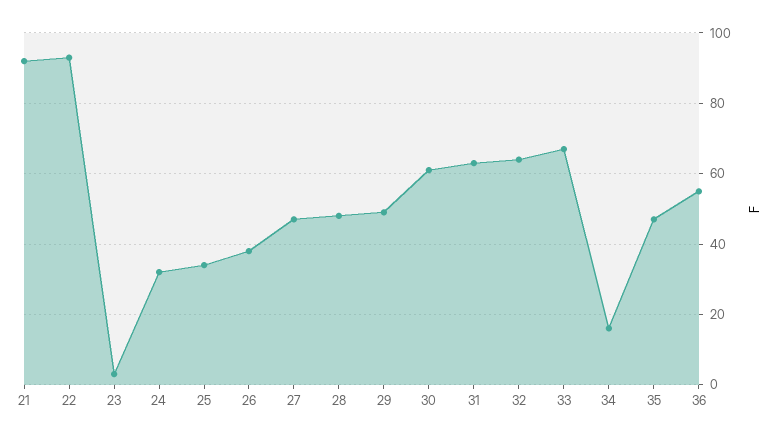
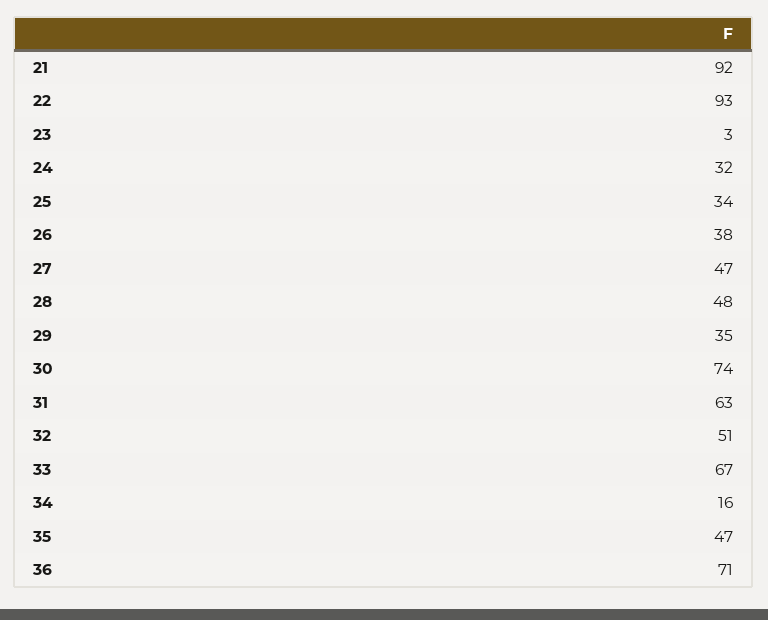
  {
    "21": 92,
    "22": 93,
    "23": 3,
    "24": 32,
    "25": 34,
    "26": 38,
    "27": 47,
    "28": 48,
-   "29": 50,
+   "29": 35,
-   "30": 60,
+   "30": 74,
    "31": 63,
-   "32": 65,
+   "32": 51,
    "33": 67,
    "34": 16,
    "35": 47,
-   "36": 55
+   "36": 71
  }

